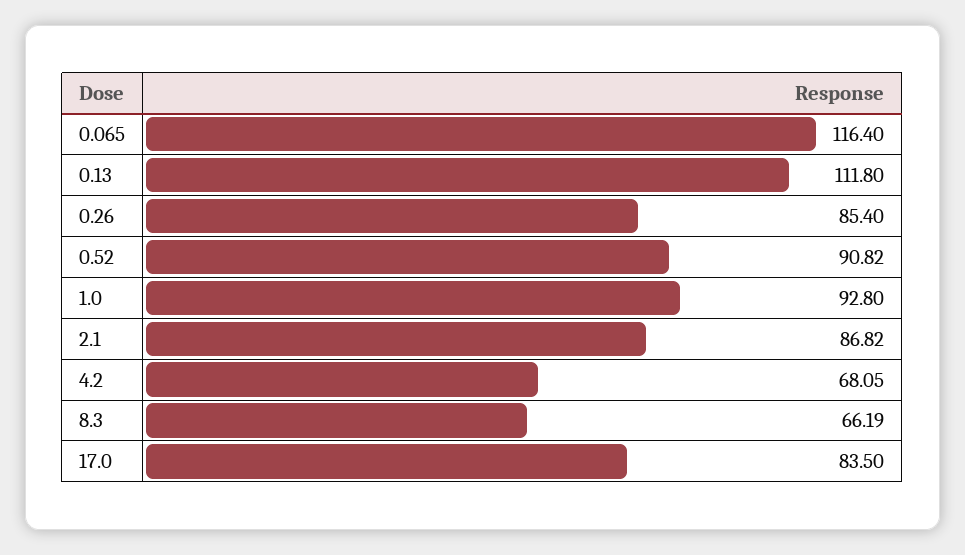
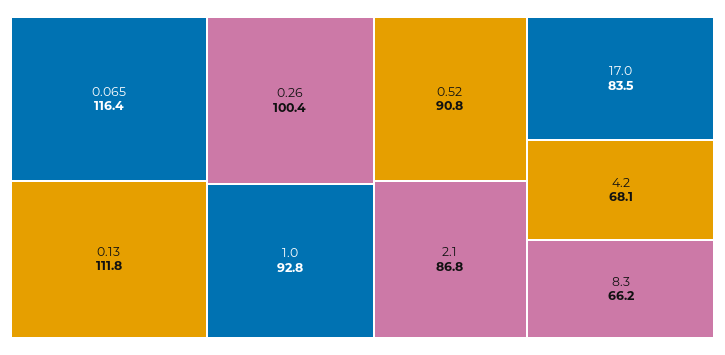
  {
    "0.065": 116.4,
    "0.13": 111.8,
-   "0.26": 85.4,
+   "0.26": 100.4,
    "0.52": 90.82,
    "1.0": 92.8,
    "2.1": 86.82,
    "4.2": 68.05,
    "8.3": 66.19,
    "17.0": 83.5
  }

